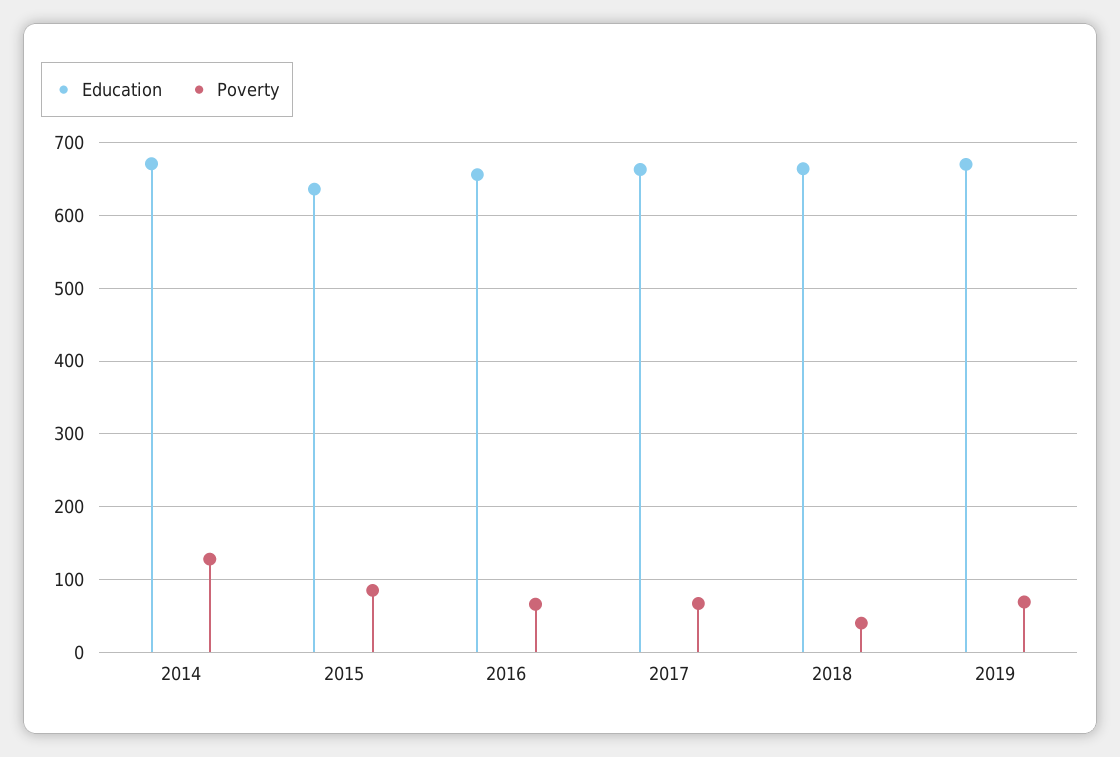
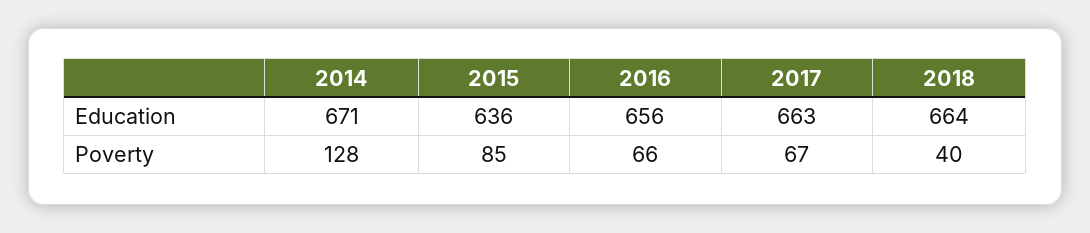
  {
    "Education": {
      "2014": 671,
      "2015": 636,
      "2016": 656,
      "2017": 663,
-     "2018": 664,
+     "2018": 664
-     "2019": 670
    },
    "Poverty": {
      "2014": 128,
      "2015": 85,
      "2016": 66,
      "2017": 67,
-     "2018": 40,
+     "2018": 40
-     "2019": 70
    }
  }

